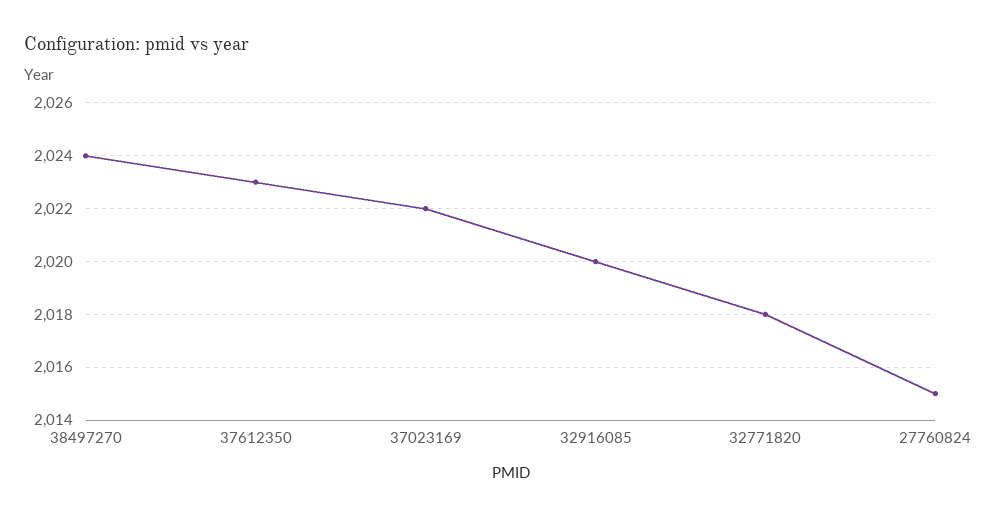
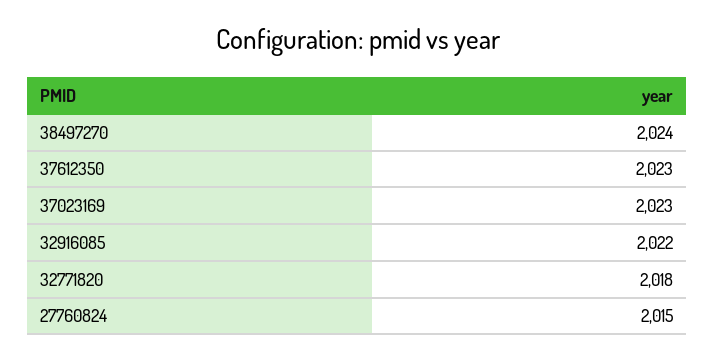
  {
    "38497270": 2024,
    "37612350": 2023,
-   "37023169": 2022,
+   "37023169": 2023,
-   "32916085": 2020,
+   "32916085": 2022,
    "32771820": 2018,
    "27760824": 2015
  }

